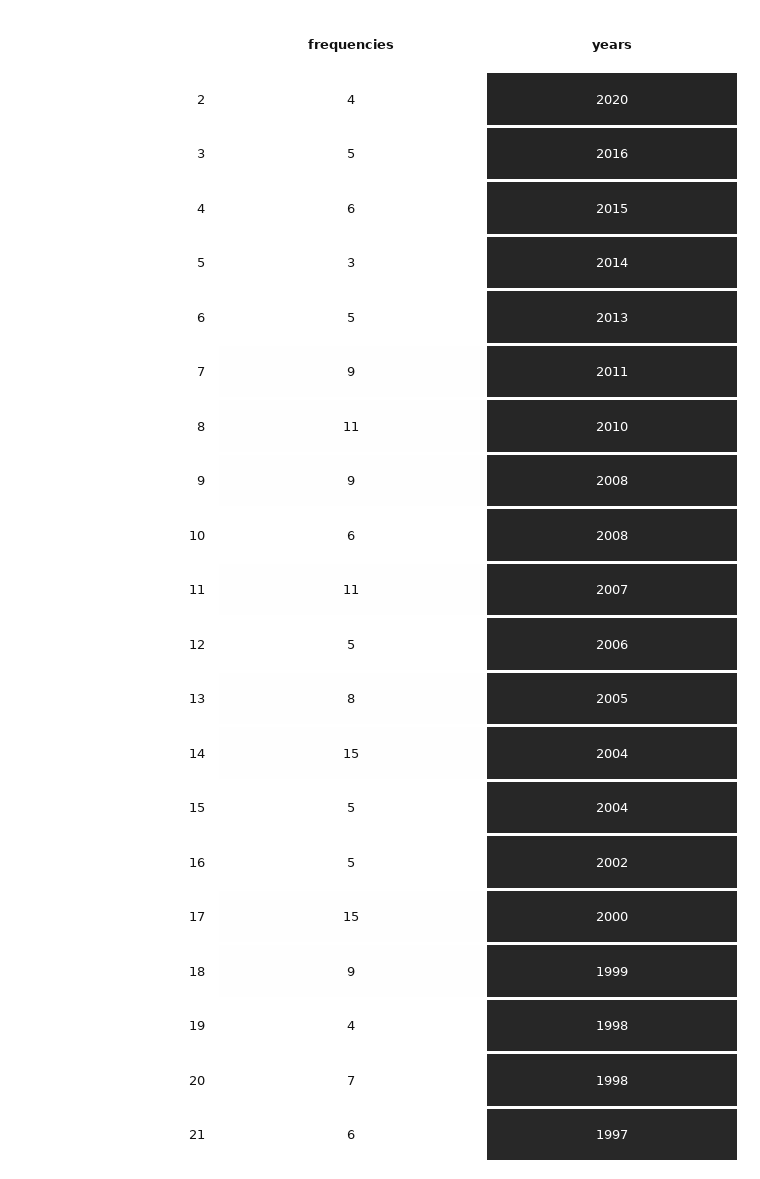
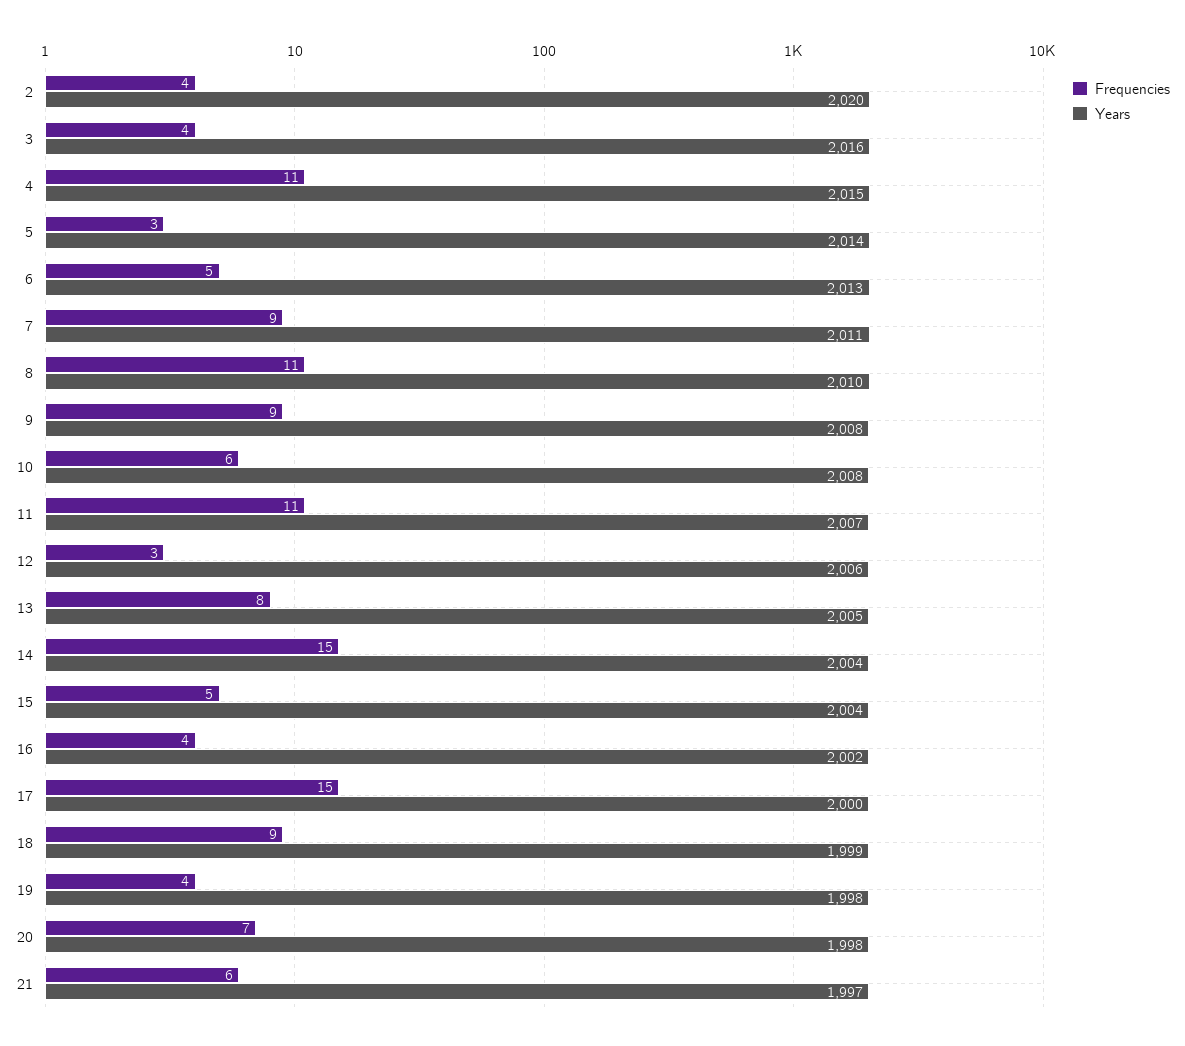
  {
    "frequencies": {
      "2": 4,
-     "3": 5,
+     "3": 4,
-     "4": 6,
+     "4": 11,
      "5": 3,
      "6": 5,
      "7": 9,
      "8": 11,
      "9": 9,
      "10": 6,
      "11": 11,
-     "12": 5,
+     "12": 3,
      "13": 8,
      "14": 15,
      "15": 5,
-     "16": 5,
+     "16": 4,
      "17": 15,
      "18": 9,
      "19": 4,
      "20": 7,
      "21": 6
    },
    "years": {
      "2": 2020,
      "3": 2016,
      "4": 2015,
      "5": 2014,
      "6": 2013,
      "7": 2011,
      "8": 2010,
      "9": 2008,
      "10": 2008,
      "11": 2007,
      "12": 2006,
      "13": 2005,
      "14": 2004,
      "15": 2004,
      "16": 2002,
      "17": 2000,
      "18": 1999,
      "19": 1998,
      "20": 1998,
      "21": 1997
    }
  }

